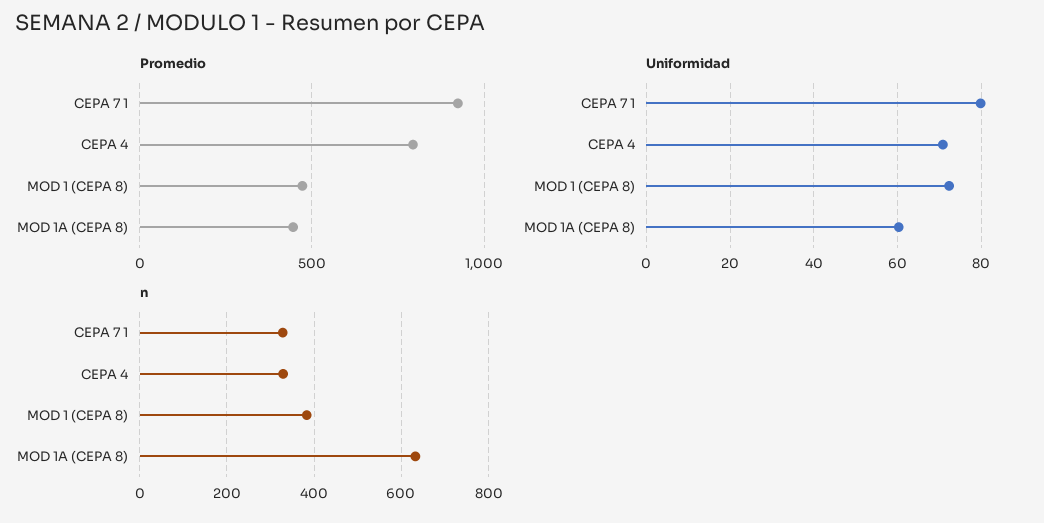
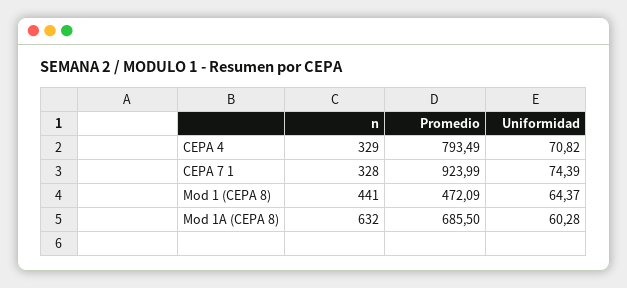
  {
    "Promedio": {
      "CEPA 7 1": 923.99,
      "CEPA 4": 793.49,
      "MOD 1 (CEPA 8)": 472.09,
-     "MOD 1A (CEPA 8)": 450
+     "MOD 1A (CEPA 8)": 685.5
    },
    "Uniformidad": {
-     "CEPA 7 1": 80,
+     "CEPA 7 1": 74.39,
      "CEPA 4": 70.82,
-     "MOD 1 (CEPA 8)": 72,
+     "MOD 1 (CEPA 8)": 64.37,
      "MOD 1A (CEPA 8)": 60.28
    },
    "n": {
      "CEPA 7 1": 328,
      "CEPA 4": 329,
-     "MOD 1 (CEPA 8)": 380,
+     "MOD 1 (CEPA 8)": 441,
      "MOD 1A (CEPA 8)": 632
    }
  }

